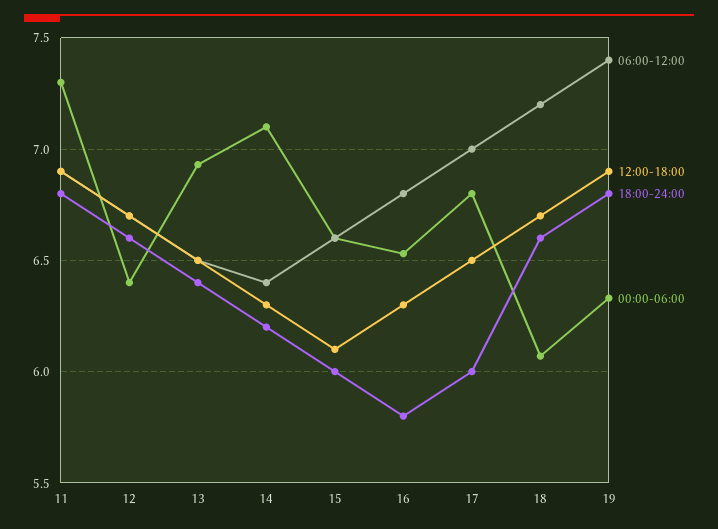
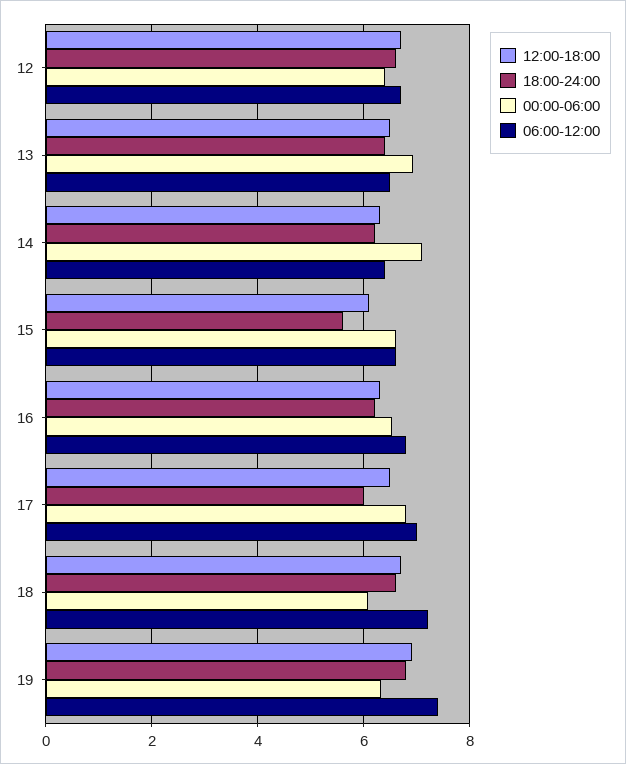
  {
    "06:00-12:00": {
-     "11": 6.9,
      "12": 6.7,
      "13": 6.5,
      "14": 6.4,
      "15": 6.6,
      "16": 6.8,
      "17": 7,
      "18": 7.2,
      "19": 7.4
    },
    "12:00-18:00": {
-     "11": 6.9,
      "12": 6.7,
      "13": 6.5,
      "14": 6.3,
      "15": 6.1,
      "16": 6.3,
      "17": 6.5,
      "18": 6.7,
      "19": 6.9
    },
    "18:00-24:00": {
-     "11": 6.8,
      "12": 6.6,
      "13": 6.4,
      "14": 6.2,
-     "15": 6,
+     "15": 5.6,
-     "16": 5.8,
+     "16": 6.2,
      "17": 6,
      "18": 6.6,
      "19": 6.8
    },
    "00:00-06:00": {
-     "11": 7.3,
      "12": 6.4,
      "13": 6.95,
      "14": 7.1,
      "15": 6.6,
      "16": 6.55,
      "17": 6.8,
      "18": 6.05,
      "19": 6.35
    }
  }

